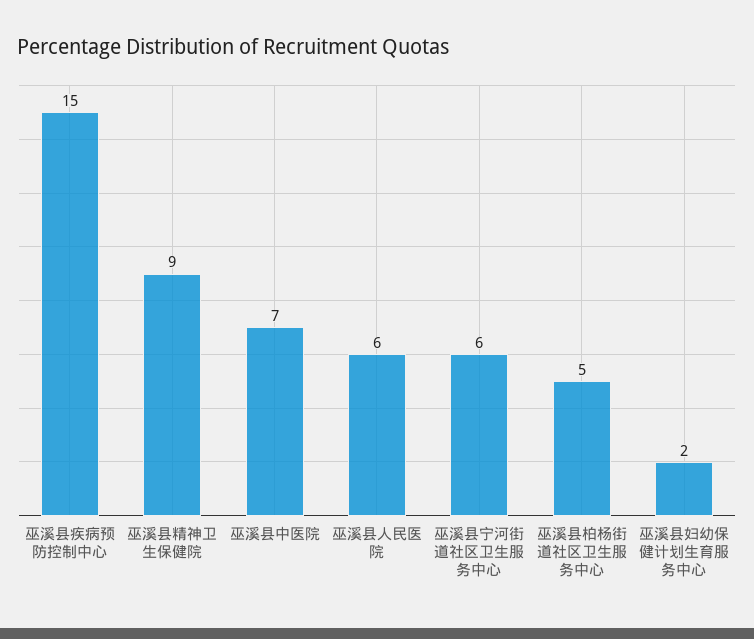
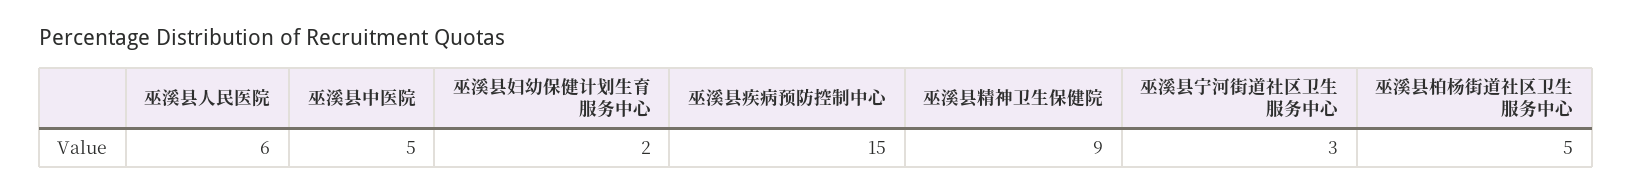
  {
    "巫溪县疾病预防控制中心": 15,
    "巫溪县精神卫生保健院": 9,
-   "巫溪县中医院": 7,
+   "巫溪县中医院": 5,
    "巫溪县人民医院": 6,
-   "巫溪县宁河街道社区卫生服务中心": 6,
+   "巫溪县宁河街道社区卫生服务中心": 3,
    "巫溪县柏杨街道社区卫生服务中心": 5,
    "巫溪县妇幼保健计划生育服务中心": 2
  }

